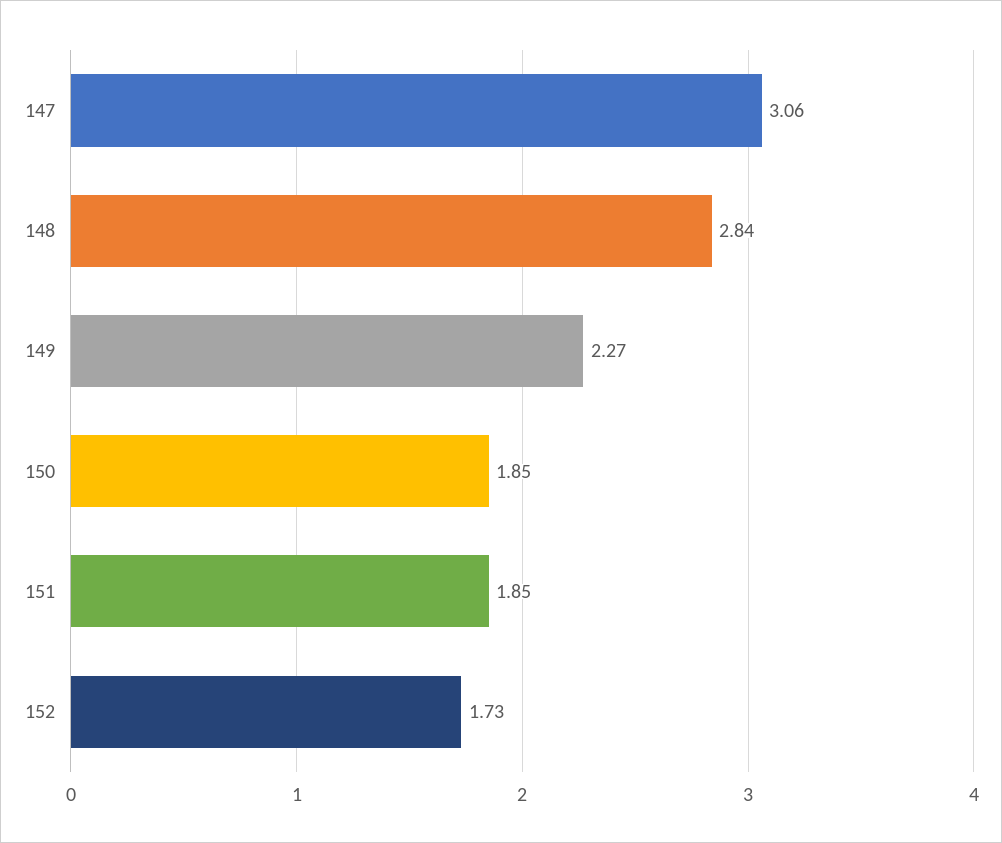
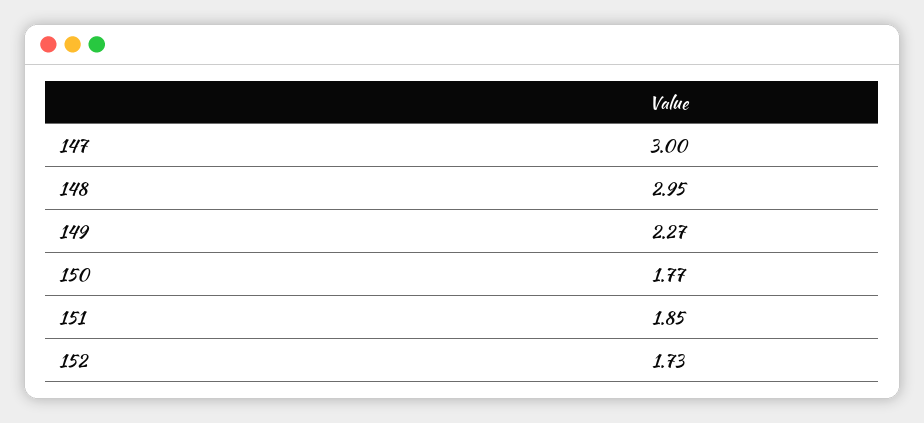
  {
-   "147": 3.06,
+   "147": 3,
-   "148": 2.84,
+   "148": 2.95,
    "149": 2.27,
-   "150": 1.85,
+   "150": 1.77,
    "151": 1.85,
    "152": 1.73
  }

